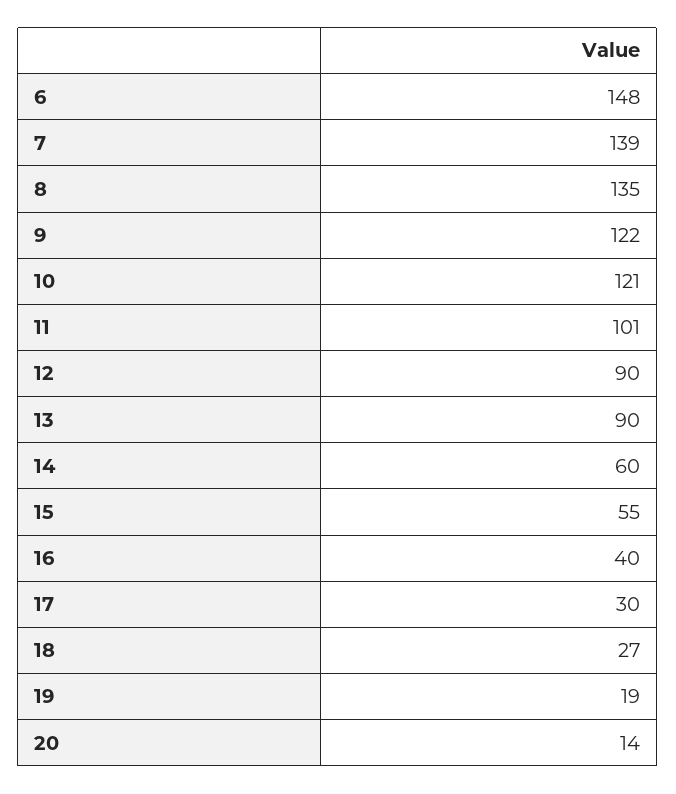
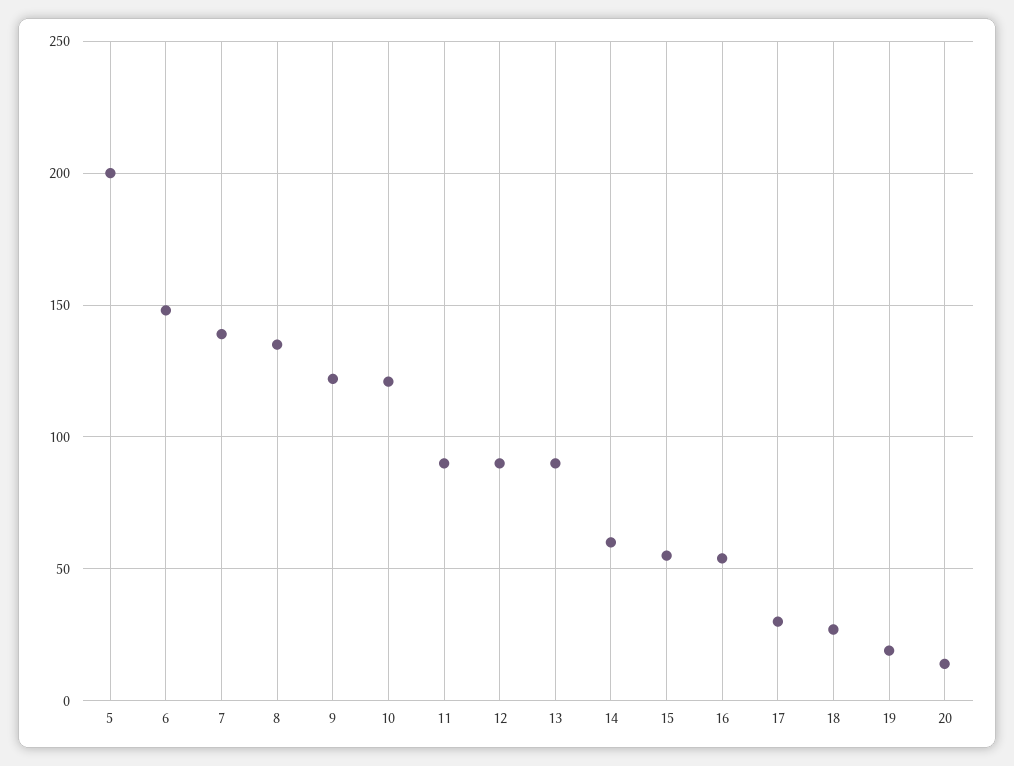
  {
    "6": 148,
    "7": 139,
    "8": 135,
    "9": 122,
    "10": 121,
-   "11": 101,
+   "11": 90,
    "12": 90,
    "13": 90,
    "14": 60,
    "15": 55,
-   "16": 40,
+   "16": 55,
    "17": 30,
    "18": 27,
    "19": 19,
-   "20": 14
+   "20": 14,
+   "5": 200
  }

